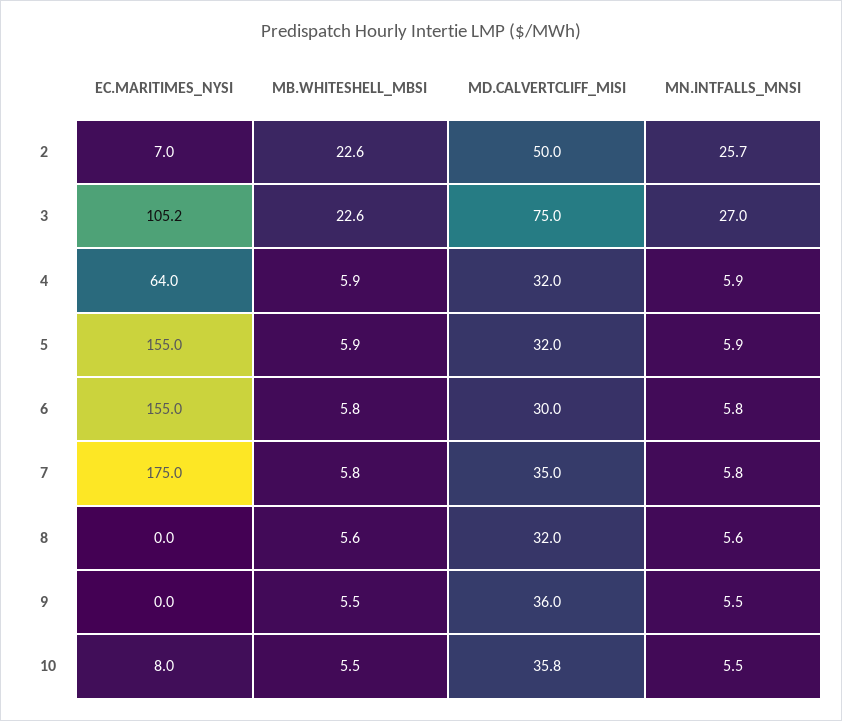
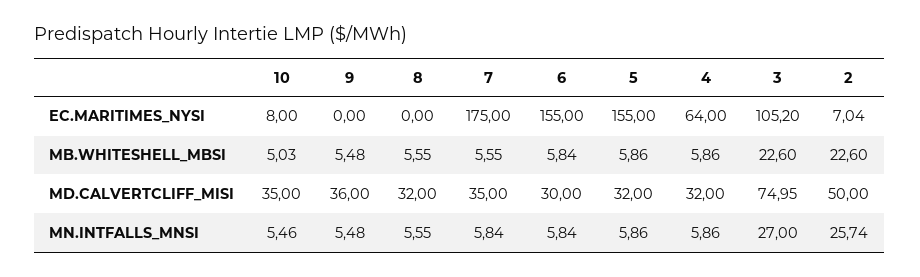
  {
    "EC.MARITIMES_NYSI": {
      "2": 7.04,
      "3": 105.2,
      "4": 64,
      "5": 155,
      "6": 155,
      "7": 175,
      "8": 0,
      "9": 0,
      "10": 8
    },
    "MB.WHITESHELL_MBSI": {
      "2": 22.6,
      "3": 22.6,
      "4": 5.86,
      "5": 5.86,
      "6": 5.84,
-     "7": 5.8,
+     "7": 5.55,
      "8": 5.55,
      "9": 5.48,
-     "10": 5.5
+     "10": 5.03
    },
    "MD.CALVERTCLIFF_MISI": {
      "2": 50,
      "3": 74.95,
      "4": 32,
      "5": 32,
      "6": 30,
      "7": 35,
      "8": 32,
      "9": 36,
-     "10": 35.8
+     "10": 35
    },
    "MN.INTFALLS_MNSI": {
      "2": 25.74,
      "3": 27,
      "4": 5.86,
      "5": 5.86,
      "6": 5.84,
      "7": 5.84,
      "8": 5.55,
      "9": 5.48,
      "10": 5.46
    }
  }

